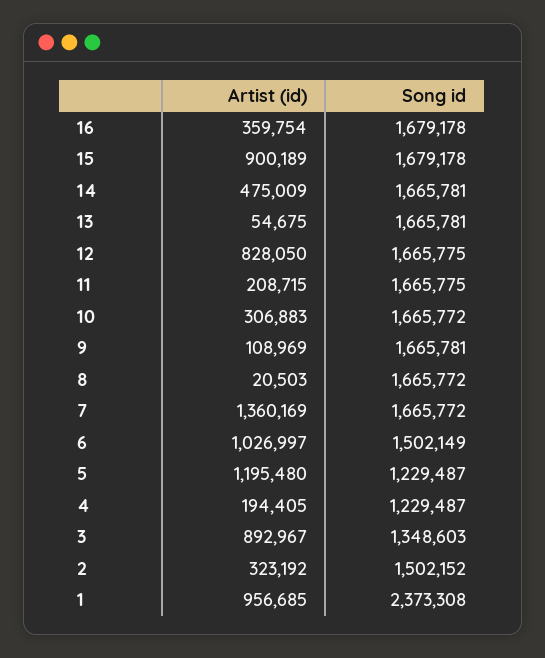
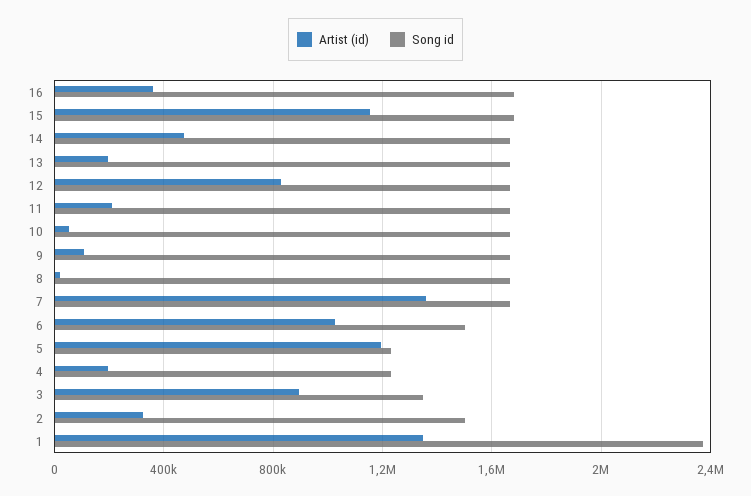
  {
    "Artist (id)": {
      "16": 359754,
-     "15": 900189,
+     "15": 1150000,
      "14": 475009,
-     "13": 54675,
+     "13": 200000,
      "12": 828050,
      "11": 208715,
-     "10": 306883,
+     "10": 50000,
      "9": 108969,
      "8": 20503,
      "7": 1360169,
      "6": 1026997,
      "5": 1195480,
      "4": 194405,
      "3": 892967,
      "2": 323192,
-     "1": 956685
+     "1": 1350000
    },
    "Song id": {
      "16": 1679178,
      "15": 1679178,
      "14": 1665781,
      "13": 1665781,
      "12": 1665775,
      "11": 1665775,
      "10": 1665772,
      "9": 1665781,
      "8": 1665772,
      "7": 1665772,
      "6": 1502149,
      "5": 1229487,
      "4": 1229487,
      "3": 1348603,
      "2": 1502152,
      "1": 2373308
    }
  }

